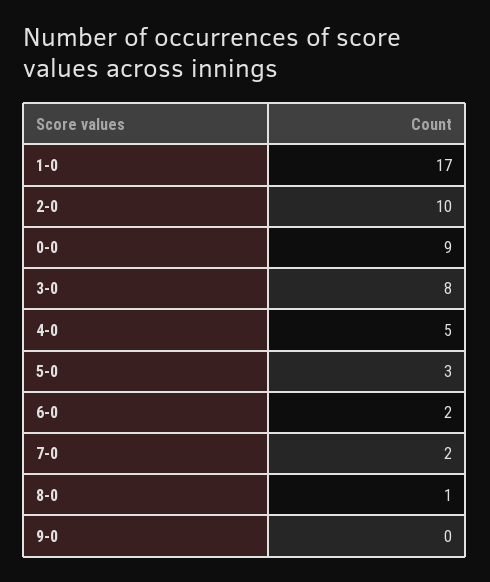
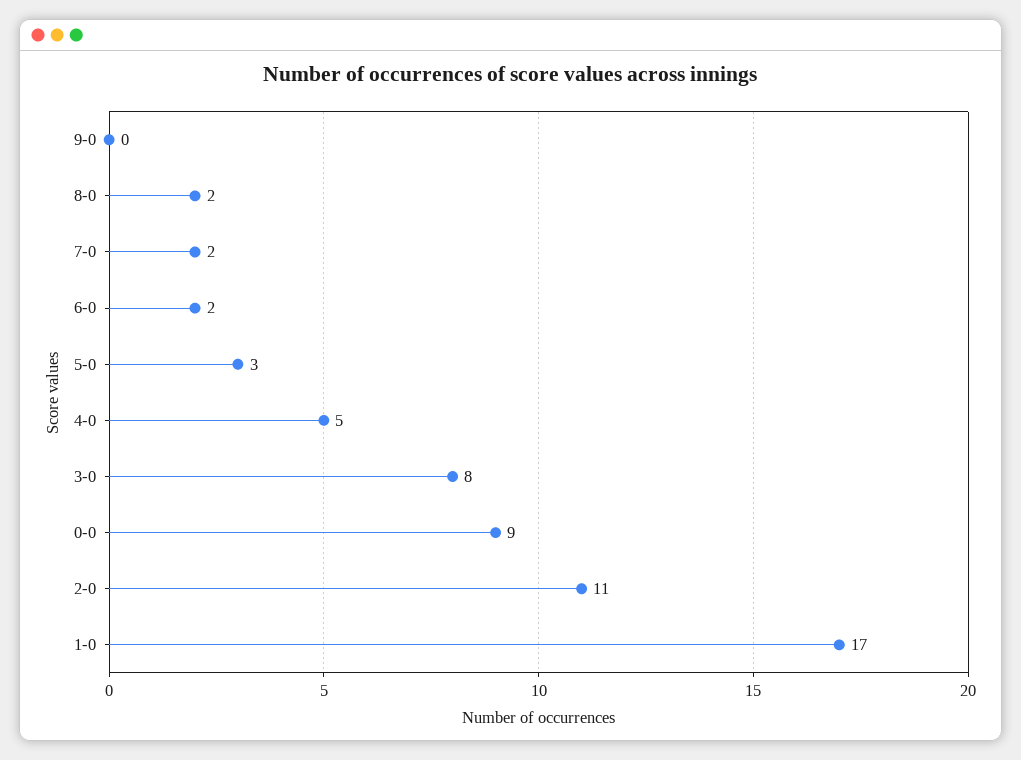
  {
    "1-0": 17,
-   "2-0": 10,
+   "2-0": 11,
    "0-0": 9,
    "3-0": 8,
    "4-0": 5,
    "5-0": 3,
    "6-0": 2,
    "7-0": 2,
-   "8-0": 1,
+   "8-0": 2,
    "9-0": 0
  }

